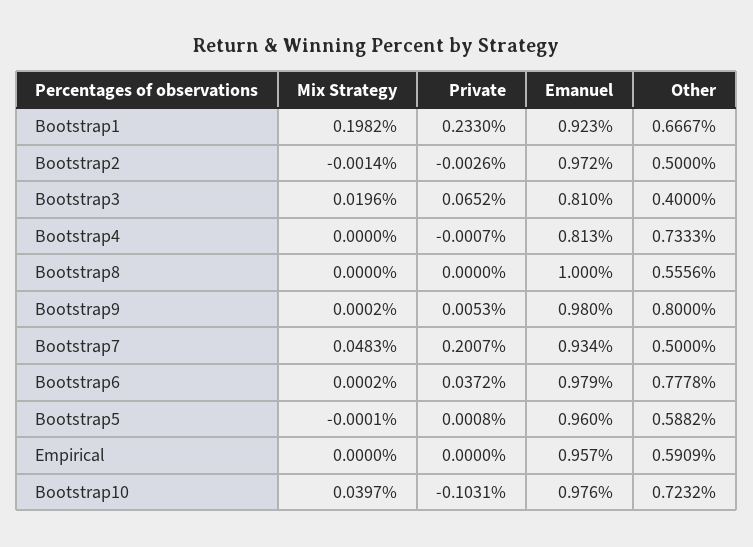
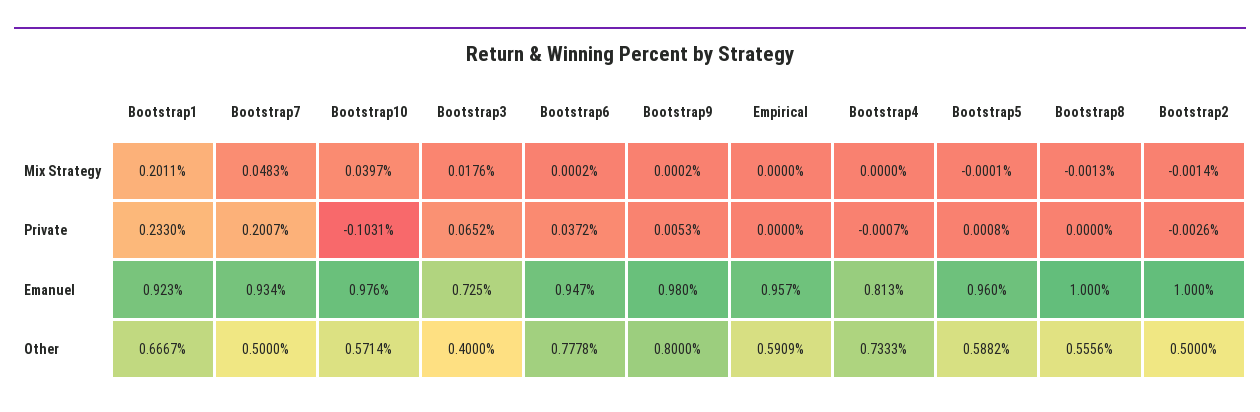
  {
    "Mix Strategy": {
-     "Bootstrap1": 0.1982,
+     "Bootstrap1": 0.2011,
      "Bootstrap2": -0.0014,
-     "Bootstrap3": 0.0196,
+     "Bootstrap3": 0.0176,
      "Bootstrap4": 0,
-     "Bootstrap8": 0,
+     "Bootstrap8": -0.0013,
      "Bootstrap9": 0.0002,
      "Bootstrap7": 0.0483,
      "Bootstrap6": 0.0002,
      "Bootstrap5": -0.0001,
      "Empirical": 0,
      "Bootstrap10": 0.0397
    },
    "Private": {
      "Bootstrap1": 0.233,
      "Bootstrap2": -0.0026,
      "Bootstrap3": 0.0652,
      "Bootstrap4": -0.0007,
      "Bootstrap8": 0,
      "Bootstrap9": 0.0053,
      "Bootstrap7": 0.2007,
      "Bootstrap6": 0.0372,
      "Bootstrap5": 0.0008,
      "Empirical": 0,
      "Bootstrap10": -0.1031
    },
    "Emanuel": {
      "Bootstrap1": 0.923,
-     "Bootstrap2": 0.972,
+     "Bootstrap2": 1,
-     "Bootstrap3": 0.81,
+     "Bootstrap3": 0.725,
      "Bootstrap4": 0.813,
      "Bootstrap8": 1,
      "Bootstrap9": 0.98,
      "Bootstrap7": 0.934,
-     "Bootstrap6": 0.979,
+     "Bootstrap6": 0.947,
      "Bootstrap5": 0.96,
      "Empirical": 0.957,
      "Bootstrap10": 0.976
    },
    "Other": {
      "Bootstrap1": 0.6667,
      "Bootstrap2": 0.5,
      "Bootstrap3": 0.4,
      "Bootstrap4": 0.7333,
      "Bootstrap8": 0.5556,
      "Bootstrap9": 0.8,
      "Bootstrap7": 0.5,
      "Bootstrap6": 0.7778,
      "Bootstrap5": 0.5882,
      "Empirical": 0.5909,
-     "Bootstrap10": 0.7232
+     "Bootstrap10": 0.5714
    }
  }

